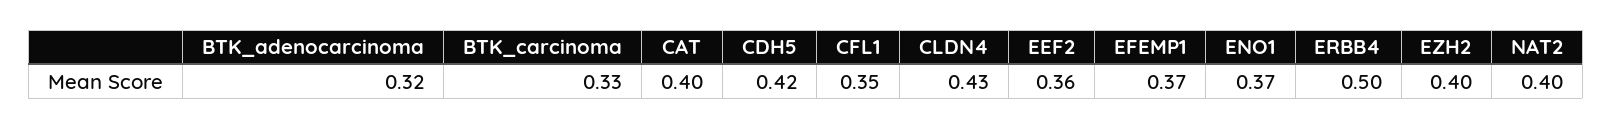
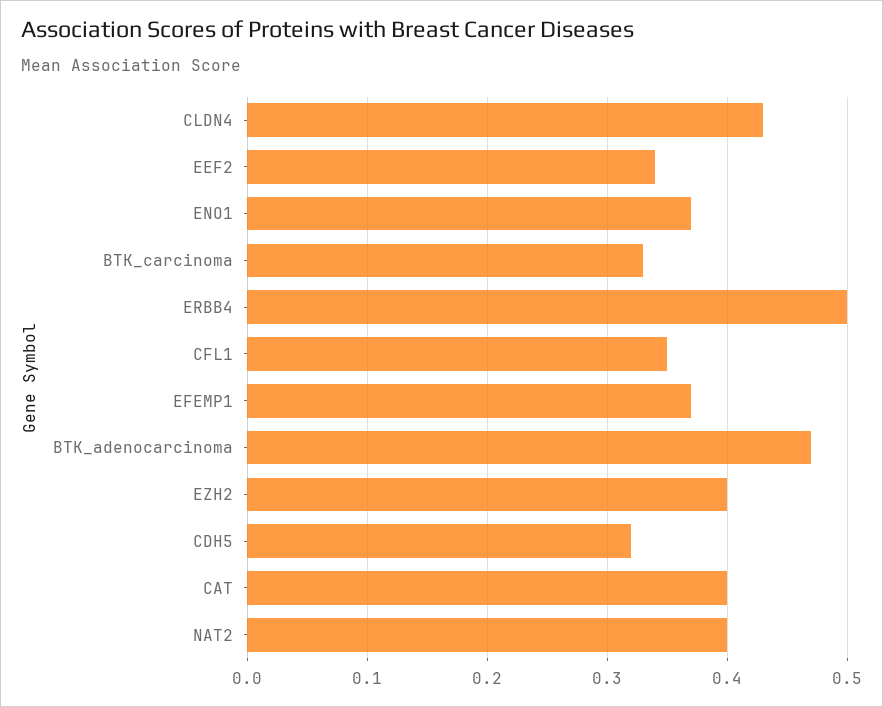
  {
-   "BTK_adenocarcinoma": 0.32,
+   "BTK_adenocarcinoma": 0.47,
    "BTK_carcinoma": 0.33,
    "CAT": 0.4,
-   "CDH5": 0.42,
+   "CDH5": 0.32,
    "CFL1": 0.35,
    "CLDN4": 0.43,
-   "EEF2": 0.36,
+   "EEF2": 0.34,
    "EFEMP1": 0.37,
    "ENO1": 0.37,
    "ERBB4": 0.5,
    "EZH2": 0.4,
    "NAT2": 0.4
  }

